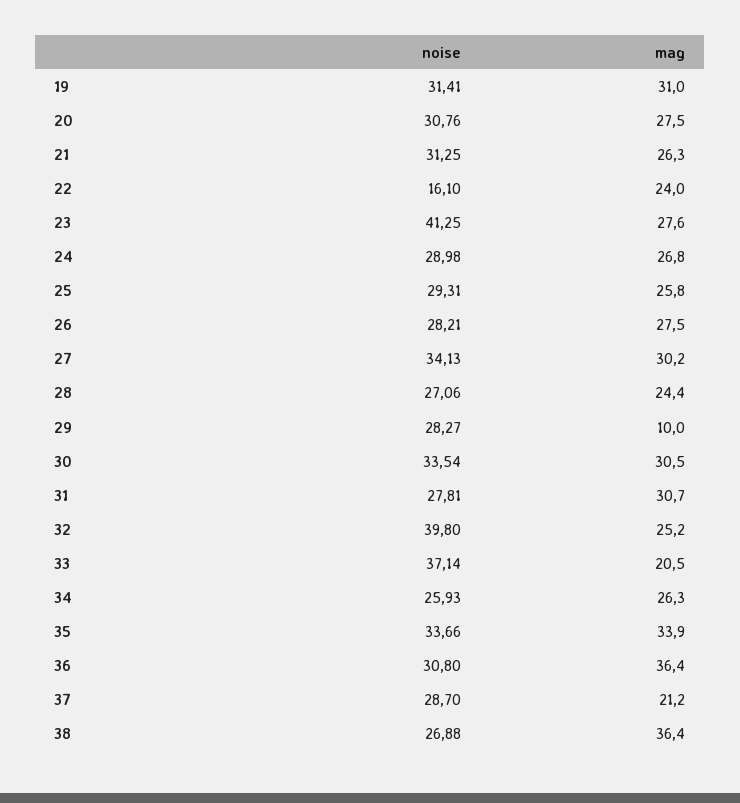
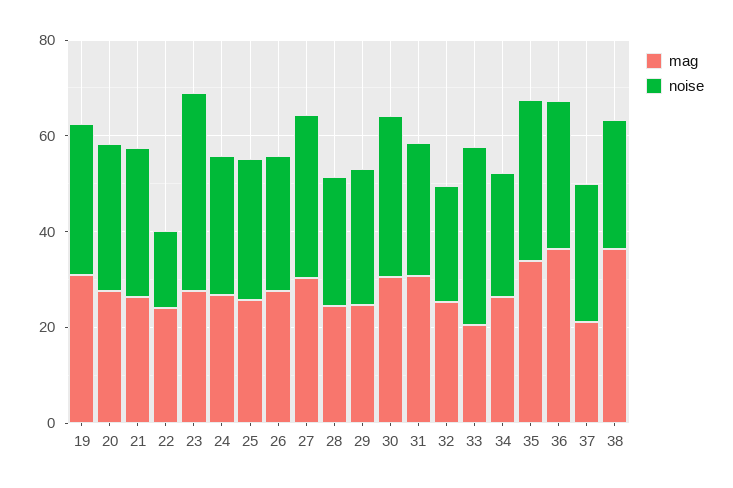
  {
    "noise": {
      "19": 31.41,
      "20": 30.76,
      "21": 31.25,
      "22": 16.1,
      "23": 41.25,
      "24": 28.98,
      "25": 29.31,
      "26": 28.21,
      "27": 34.13,
      "28": 27.06,
      "29": 28.27,
      "30": 33.54,
      "31": 27.81,
-     "32": 39.8,
+     "32": 25,
      "33": 37.14,
      "34": 25.93,
      "35": 33.66,
      "36": 30.8,
      "37": 28.7,
      "38": 26.88
    },
    "mag": {
      "19": 31,
      "20": 27.5,
      "21": 26.3,
      "22": 24,
      "23": 27.6,
      "24": 26.8,
      "25": 25.8,
      "26": 27.5,
      "27": 30.2,
      "28": 24.4,
-     "29": 10,
+     "29": 25,
      "30": 30.5,
      "31": 30.7,
      "32": 25.2,
      "33": 20.5,
      "34": 26.3,
      "35": 33.9,
      "36": 36.4,
      "37": 21.2,
      "38": 36.4
    }
  }

